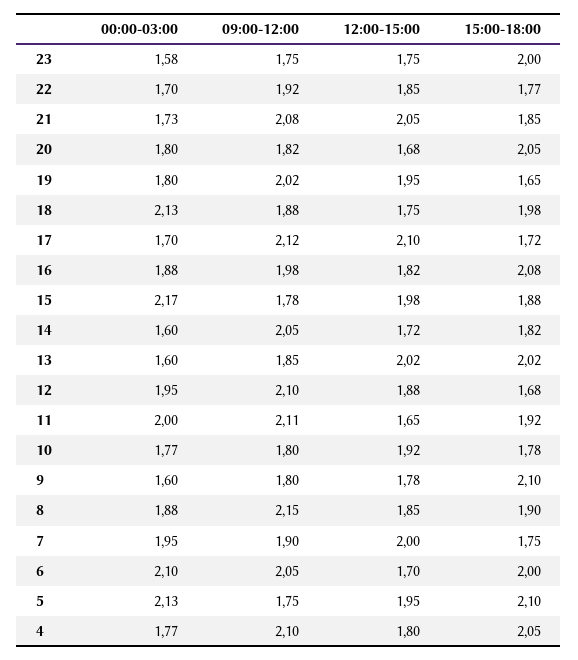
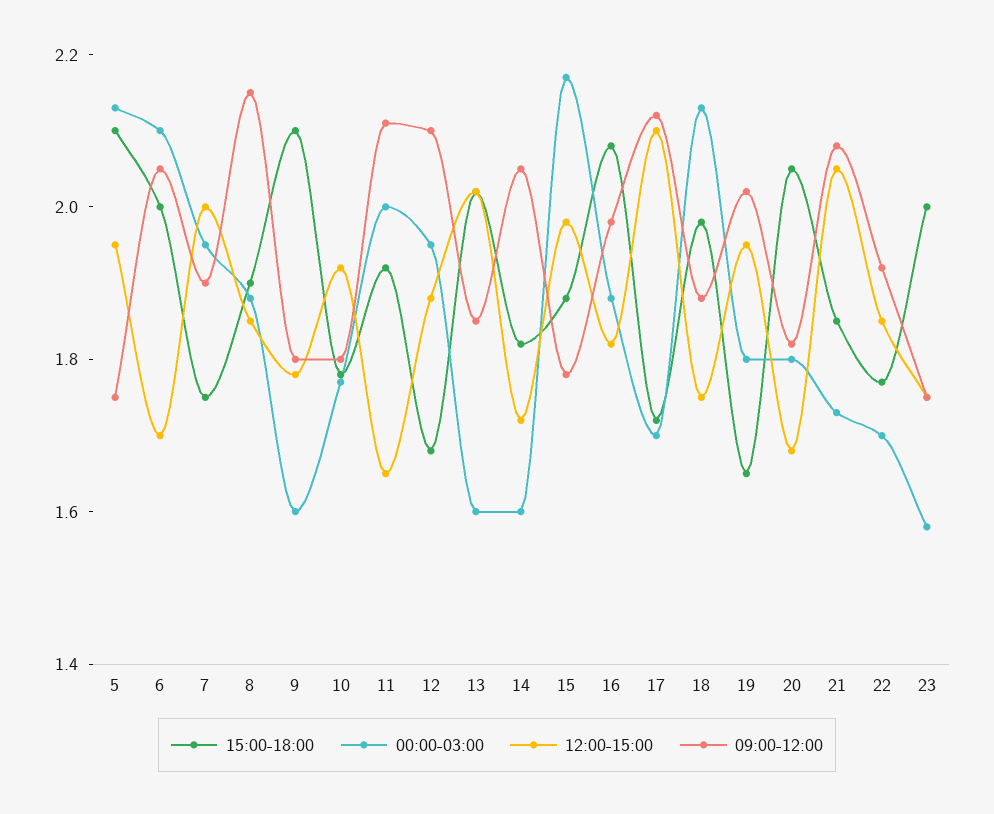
  {
    "00:00-03:00": {
      "23": 1.58,
      "22": 1.7,
      "21": 1.73,
      "20": 1.8,
      "19": 1.8,
      "18": 2.13,
      "17": 1.7,
      "16": 1.88,
      "15": 2.17,
      "14": 1.6,
      "13": 1.6,
      "12": 1.95,
      "11": 2,
      "10": 1.77,
      "9": 1.6,
      "8": 1.88,
      "7": 1.95,
      "6": 2.1,
-     "5": 2.13,
+     "5": 2.13
-     "4": 1.77
    },
    "09:00-12:00": {
      "23": 1.75,
      "22": 1.92,
      "21": 2.08,
      "20": 1.82,
      "19": 2.02,
      "18": 1.88,
      "17": 2.12,
      "16": 1.98,
      "15": 1.78,
      "14": 2.05,
      "13": 1.85,
      "12": 2.1,
      "11": 2.11,
      "10": 1.8,
      "9": 1.8,
      "8": 2.15,
      "7": 1.9,
      "6": 2.05,
-     "5": 1.75,
+     "5": 1.75
-     "4": 2.1
    },
    "12:00-15:00": {
      "23": 1.75,
      "22": 1.85,
      "21": 2.05,
      "20": 1.68,
      "19": 1.95,
      "18": 1.75,
      "17": 2.1,
      "16": 1.82,
      "15": 1.98,
      "14": 1.72,
      "13": 2.02,
      "12": 1.88,
      "11": 1.65,
      "10": 1.92,
      "9": 1.78,
      "8": 1.85,
      "7": 2,
      "6": 1.7,
-     "5": 1.95,
+     "5": 1.95
-     "4": 1.8
    },
    "15:00-18:00": {
      "23": 2,
      "22": 1.77,
      "21": 1.85,
      "20": 2.05,
      "19": 1.65,
      "18": 1.98,
      "17": 1.72,
      "16": 2.08,
      "15": 1.88,
      "14": 1.82,
      "13": 2.02,
      "12": 1.68,
      "11": 1.92,
      "10": 1.78,
      "9": 2.1,
      "8": 1.9,
      "7": 1.75,
      "6": 2,
-     "5": 2.1,
+     "5": 2.1
-     "4": 2.05
    }
  }

